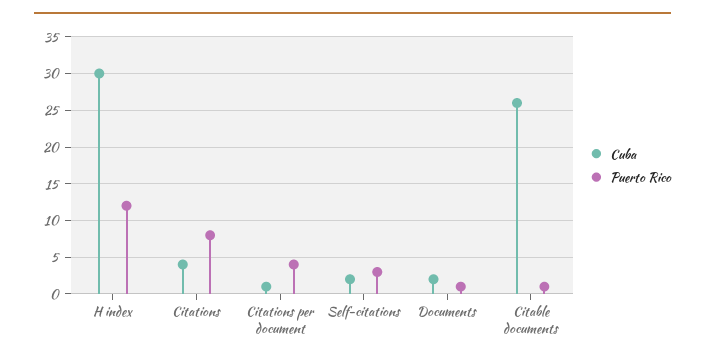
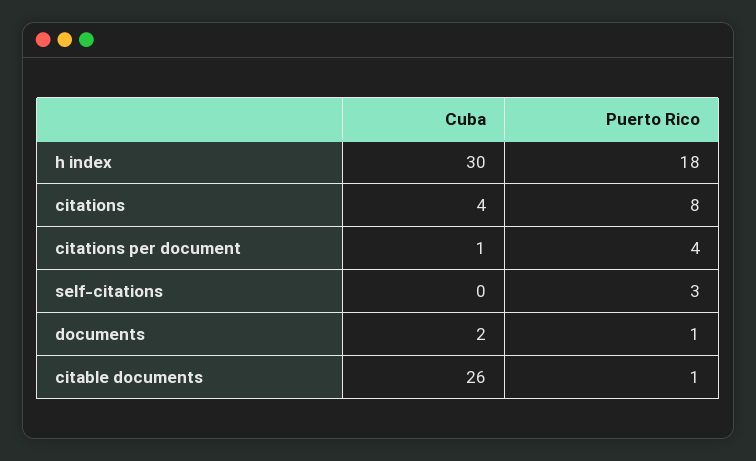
  {
    "Cuba": {
      "H index": 30,
      "Citations": 4,
      "Citations per document": 1,
-     "Self-citations": 2,
+     "Self-citations": 0,
      "Documents": 2,
      "Citable documents": 26
    },
    "Puerto Rico": {
-     "H index": 12,
+     "H index": 18,
      "Citations": 8,
      "Citations per document": 4,
      "Self-citations": 3,
      "Documents": 1,
      "Citable documents": 1
    }
  }

